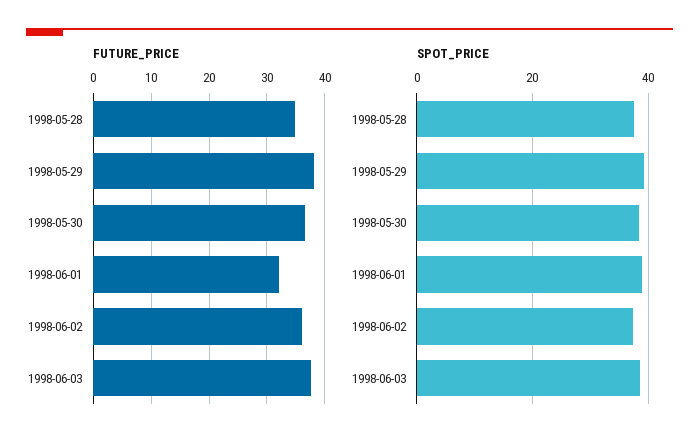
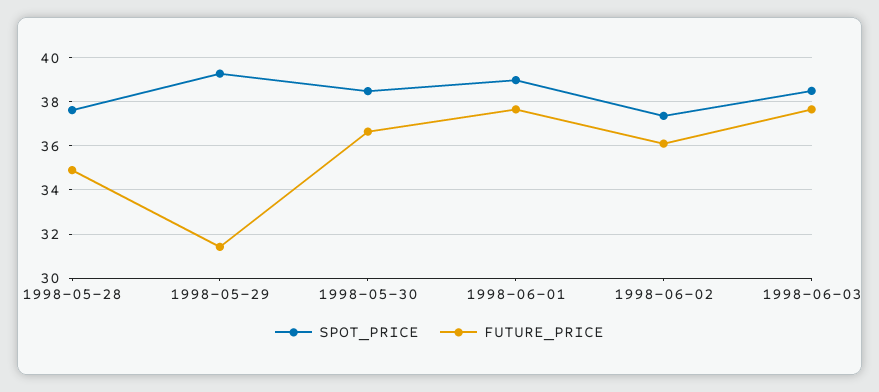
  {
    "FUTURE_PRICE": {
      "1998-05-28": 35,
-     "1998-05-29": 38,
+     "1998-05-29": 31.5,
      "1998-05-30": 36.5,
-     "1998-06-01": 32,
+     "1998-06-01": 37.5,
      "1998-06-02": 36,
      "1998-06-03": 37.5
    },
    "SPOT_PRICE": {
      "1998-05-28": 37.5,
      "1998-05-29": 39.5,
      "1998-05-30": 38.5,
      "1998-06-01": 39,
      "1998-06-02": 37.5,
      "1998-06-03": 38.5
    }
  }

